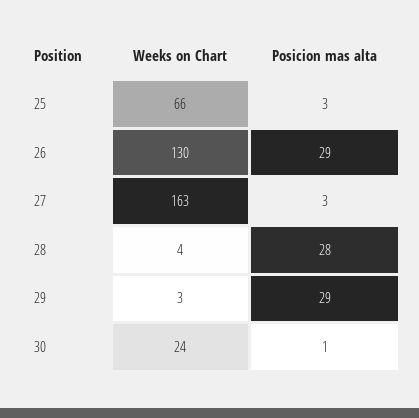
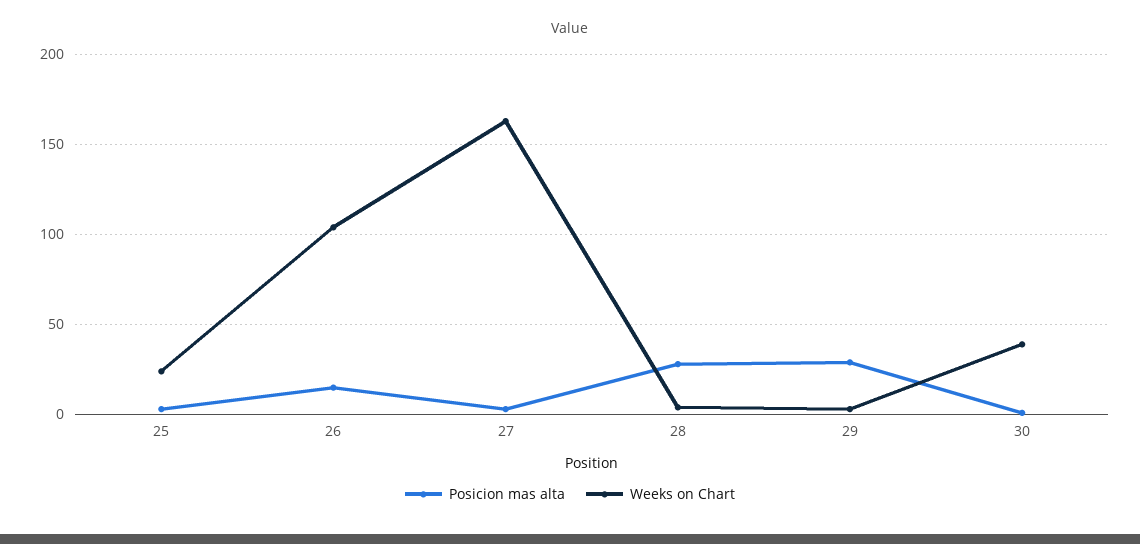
  {
    "Weeks on Chart": {
-     "25": 66,
+     "25": 25,
-     "26": 130,
+     "26": 105,
      "27": 163,
      "28": 4,
      "29": 3,
-     "30": 24
+     "30": 40
    },
    "Posicion mas alta": {
      "25": 3,
-     "26": 29,
+     "26": 15,
      "27": 3,
      "28": 28,
      "29": 29,
      "30": 1
    }
  }

